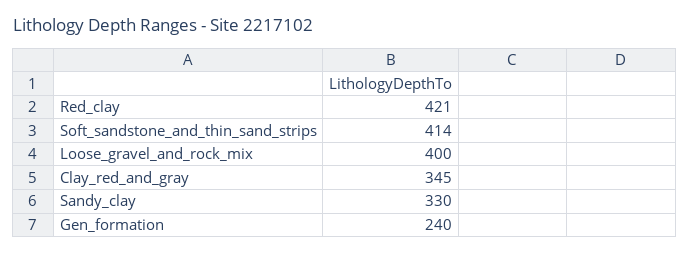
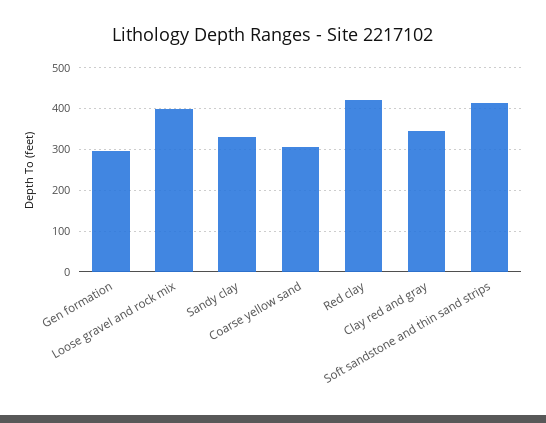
  {
    "Red_clay": 421,
    "Soft_sandstone_and_thin_sand_strips": 414,
    "Loose_gravel_and_rock_mix": 400,
    "Clay_red_and_gray": 345,
    "Sandy_clay": 330,
-   "Gen_formation": 240
+   "Gen_formation": 300,
+   "Coarse yellow sand": 300
  }

